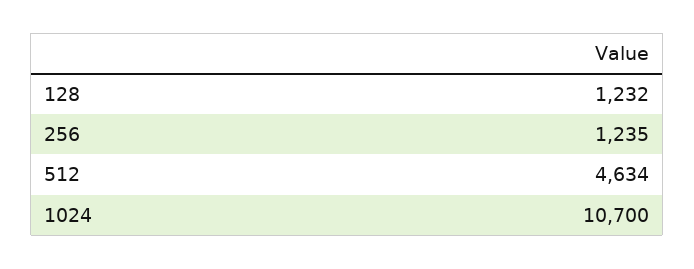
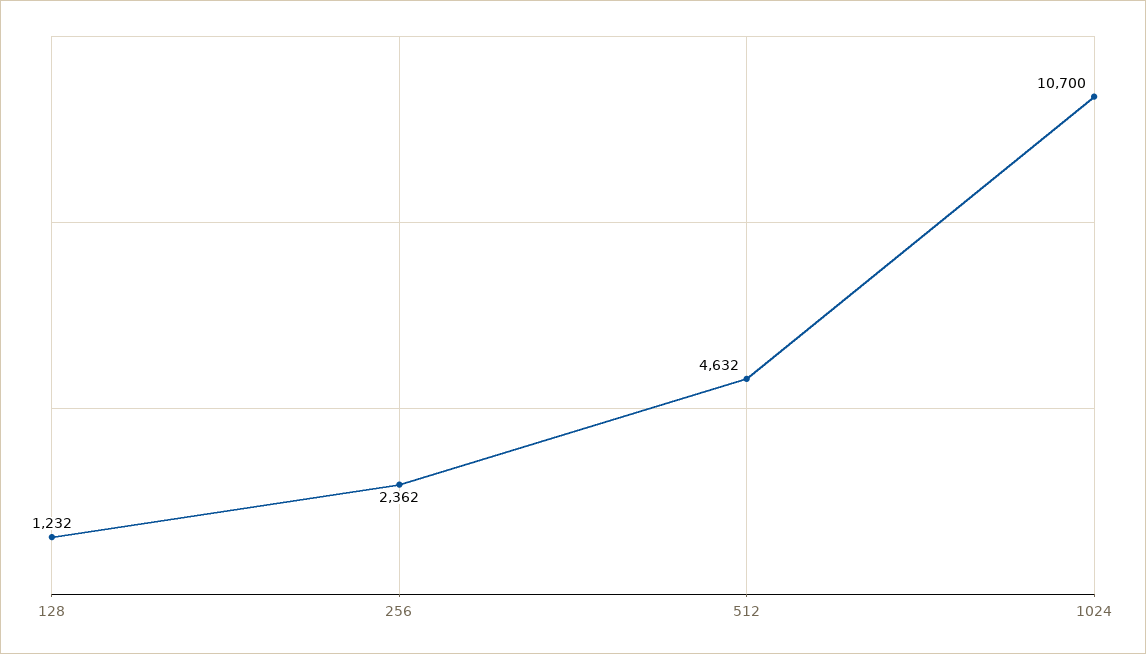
  {
    "128": 1232,
-   "256": 1235,
+   "256": 2362,
-   "512": 4634,
+   "512": 4632,
    "1024": 10700
  }

